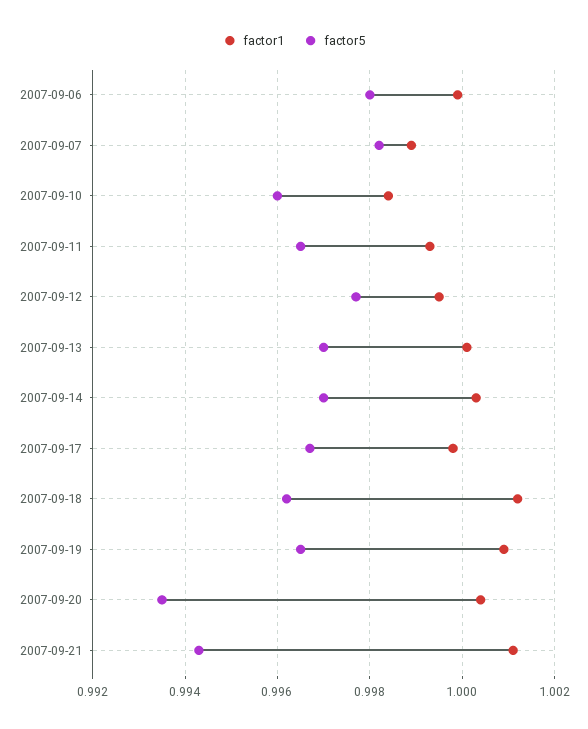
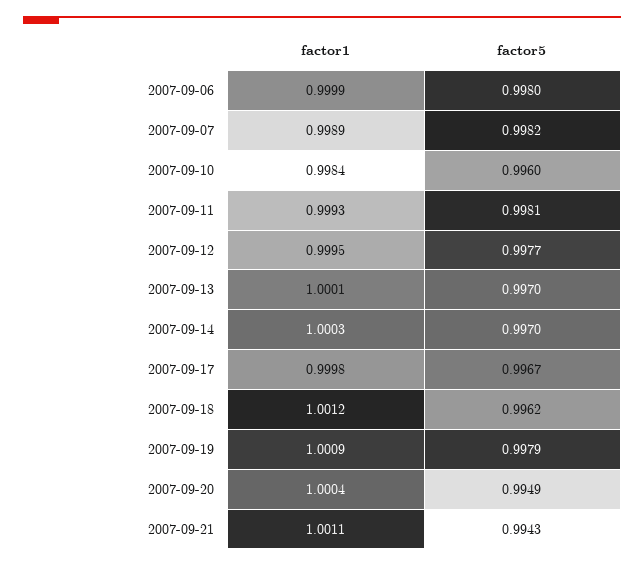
  {
    "factor1": {
      "2007-09-06": 0.9999,
      "2007-09-07": 0.9989,
      "2007-09-10": 0.9984,
      "2007-09-11": 0.9993,
      "2007-09-12": 0.9995,
      "2007-09-13": 1.0001,
      "2007-09-14": 1.0003,
      "2007-09-17": 0.9998,
      "2007-09-18": 1.0012,
      "2007-09-19": 1.0009,
      "2007-09-20": 1.0004,
      "2007-09-21": 1.0011
    },
    "factor5": {
      "2007-09-06": 0.998,
      "2007-09-07": 0.9982,
      "2007-09-10": 0.996,
-     "2007-09-11": 0.9965,
+     "2007-09-11": 0.9981,
      "2007-09-12": 0.9977,
      "2007-09-13": 0.997,
      "2007-09-14": 0.997,
      "2007-09-17": 0.9967,
      "2007-09-18": 0.9962,
-     "2007-09-19": 0.9965,
+     "2007-09-19": 0.9979,
-     "2007-09-20": 0.9935,
+     "2007-09-20": 0.9949,
      "2007-09-21": 0.9943
    }
  }

